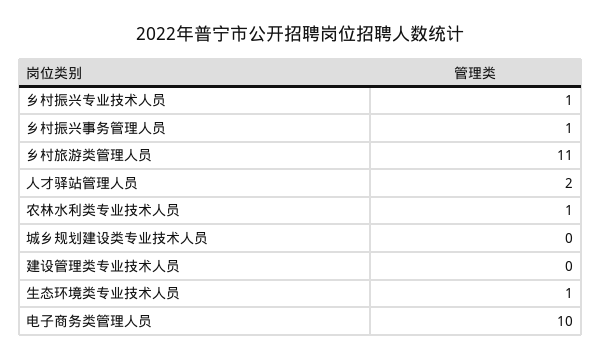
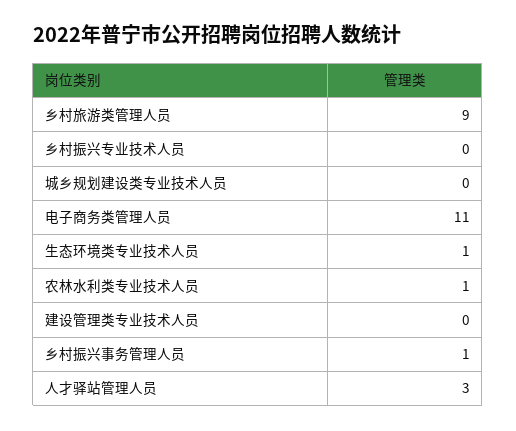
  {
-   "乡村振兴专业技术人员": 1,
+   "乡村振兴专业技术人员": 0,
    "乡村振兴事务管理人员": 1,
-   "乡村旅游类管理人员": 11,
+   "乡村旅游类管理人员": 9,
-   "人才驿站管理人员": 2,
+   "人才驿站管理人员": 3,
    "农林水利类专业技术人员": 1,
    "城乡规划建设类专业技术人员": 0,
    "建设管理类专业技术人员": 0,
    "生态环境类专业技术人员": 1,
-   "电子商务类管理人员": 10
+   "电子商务类管理人员": 11
  }

